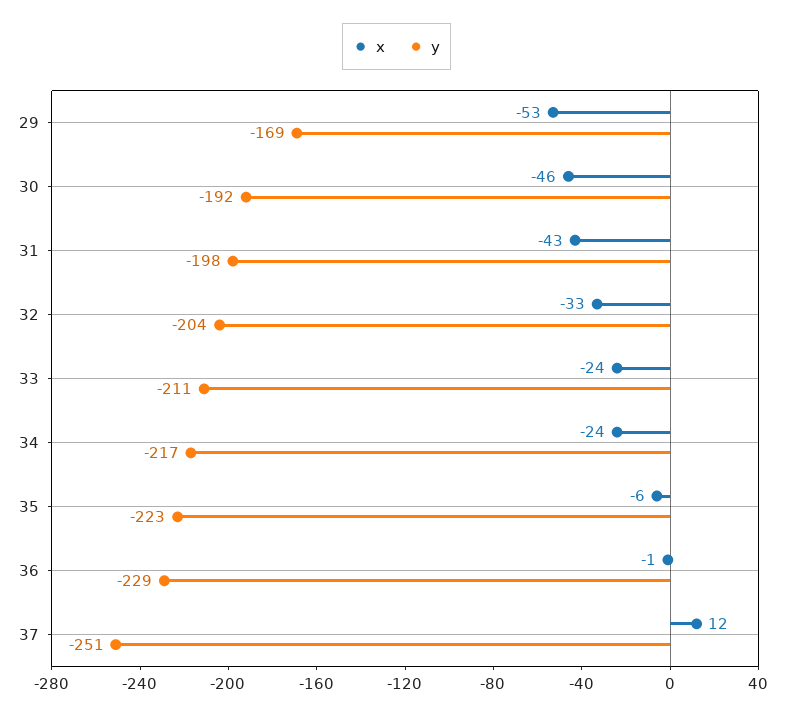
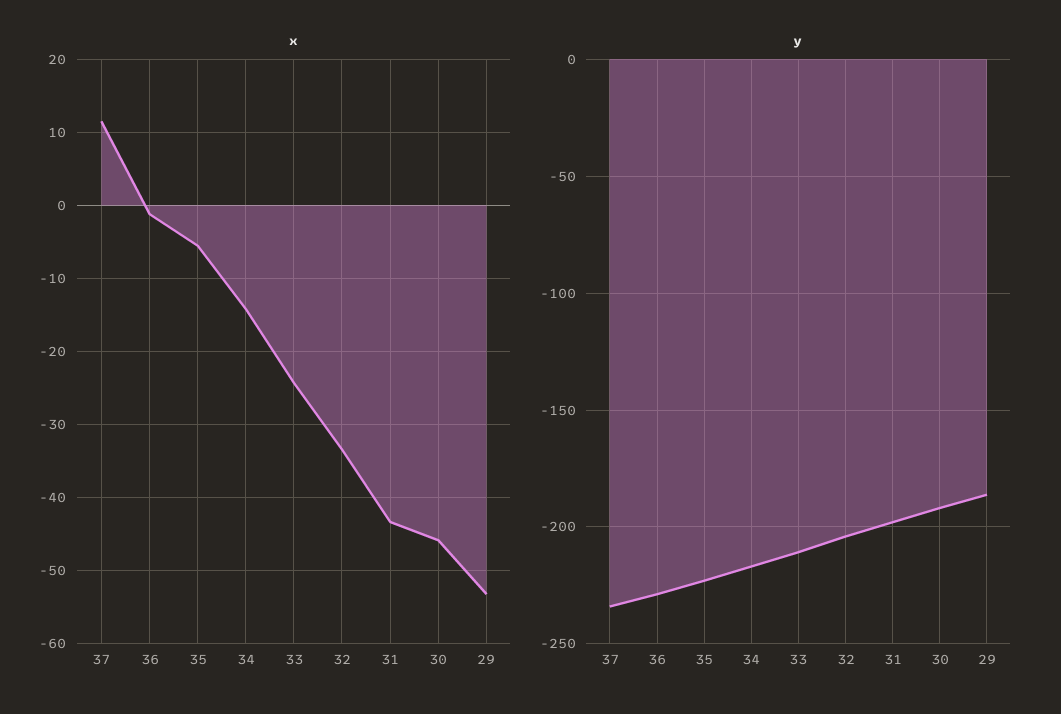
  {
    "x": {
      "29": -53,
      "30": -46,
      "31": -43,
      "32": -33,
      "33": -24,
-     "34": -24,
+     "34": -14,
      "35": -6,
      "36": -1,
      "37": 12
    },
    "y": {
-     "29": -169,
+     "29": -185,
      "30": -192,
      "31": -198,
      "32": -204,
      "33": -211,
      "34": -217,
      "35": -223,
      "36": -229,
-     "37": -251
+     "37": -235
    }
  }

